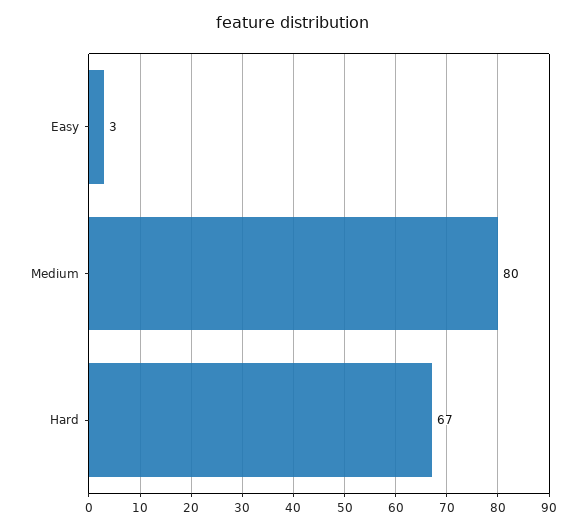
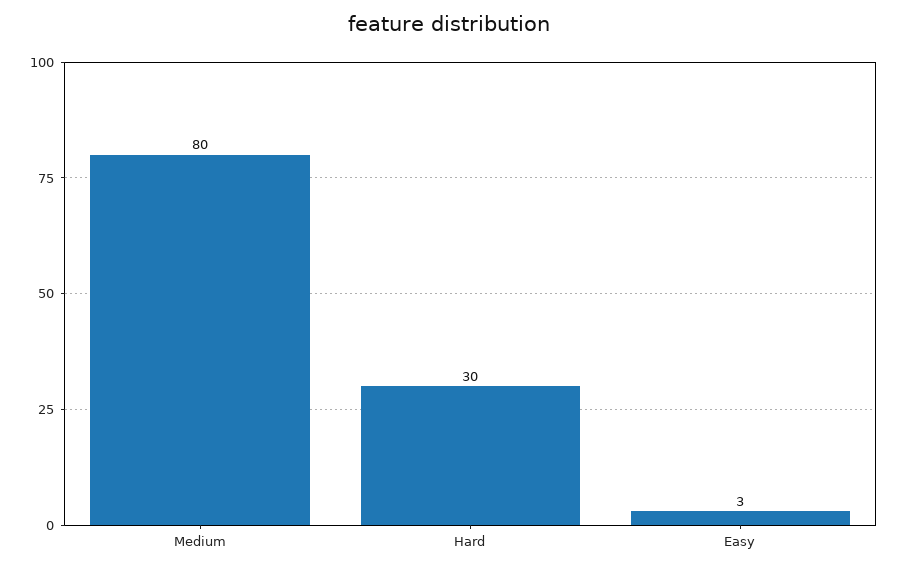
  {
    "Easy": 3,
    "Medium": 80,
-   "Hard": 67
+   "Hard": 30
  }

